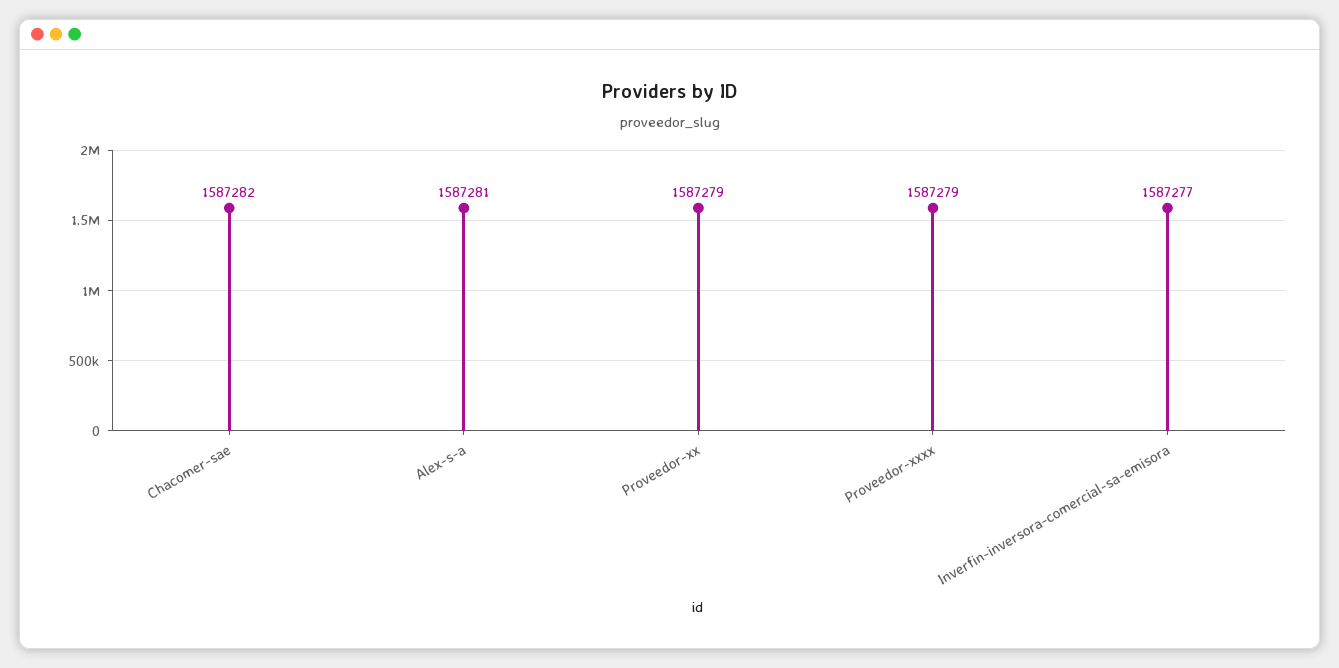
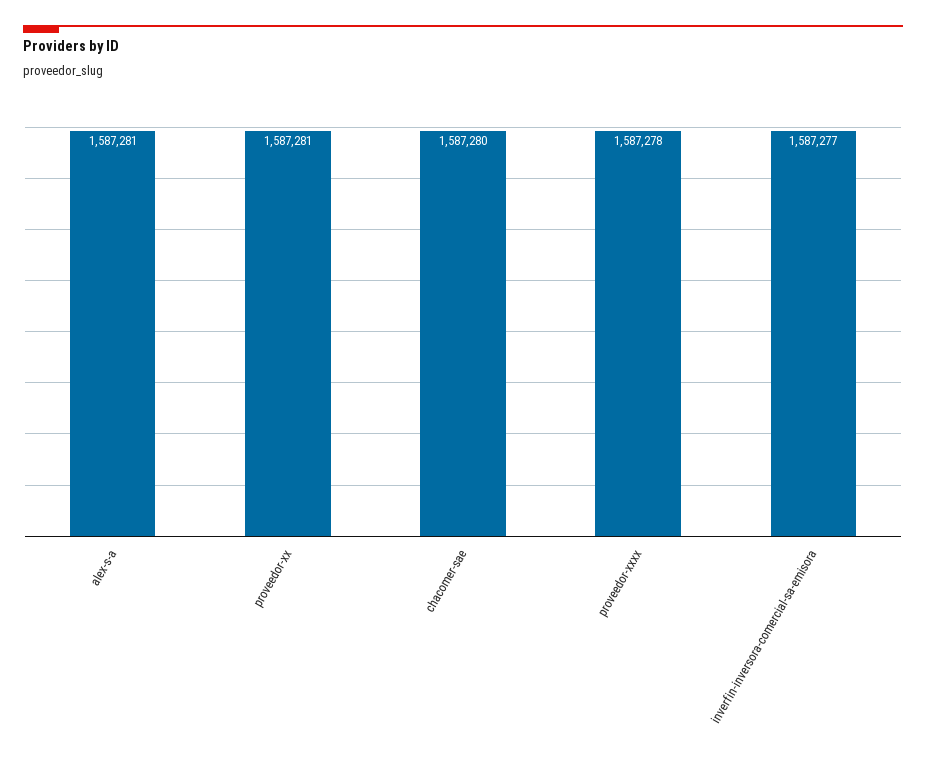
  {
-   "Chacomer-sae": 1587282,
+   "Chacomer-sae": 1587280,
    "Alex-s-a": 1587281,
-   "Proveedor-xx": 1587279,
+   "Proveedor-xx": 1587281,
-   "Proveedor-xxxx": 1587279,
+   "Proveedor-xxxx": 1587278,
    "Inverfin-inversora-comercial-sa-emisora": 1587277
  }

